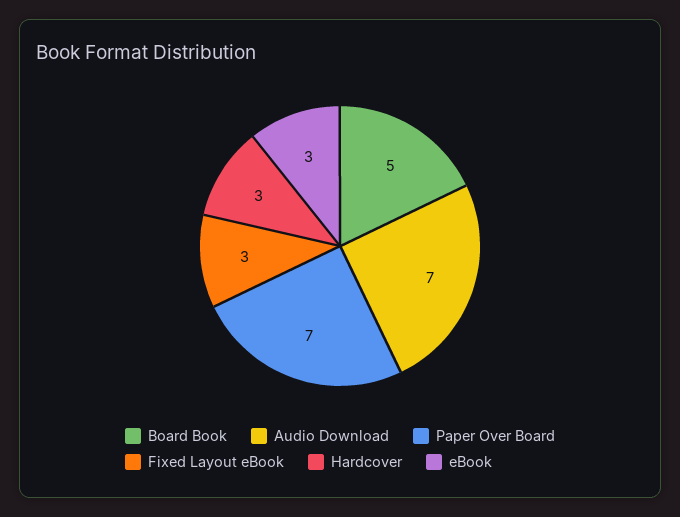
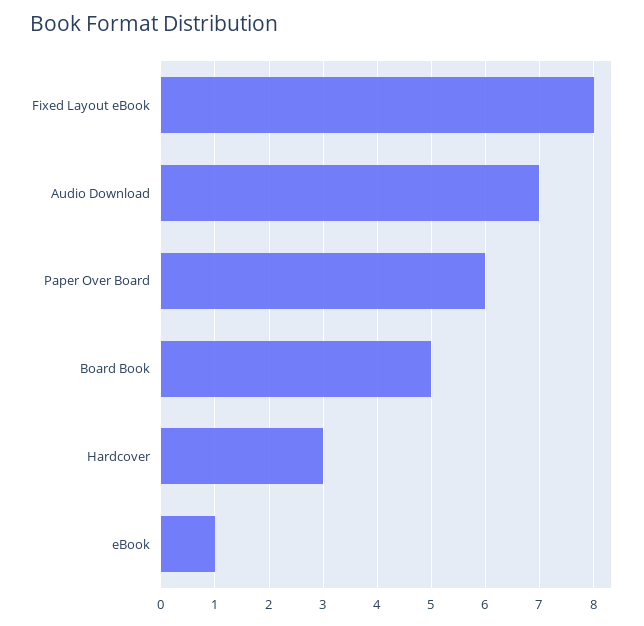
  {
    "Board Book": 5,
    "Audio Download": 7,
-   "Paper Over Board": 7,
+   "Paper Over Board": 6,
-   "Fixed Layout eBook": 3,
+   "Fixed Layout eBook": 8,
    "Hardcover": 3,
-   "eBook": 3
+   "eBook": 1
  }

